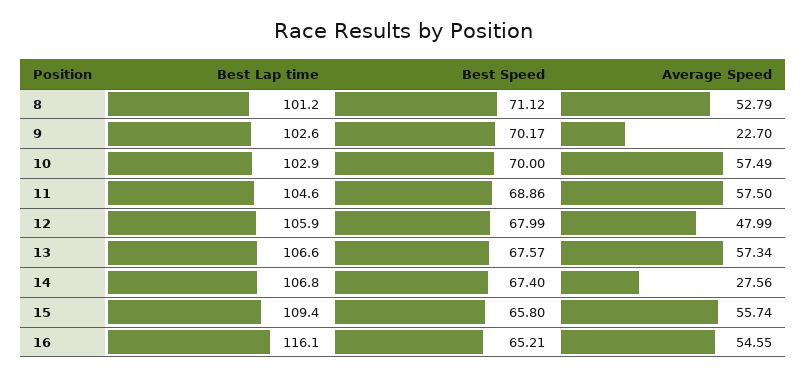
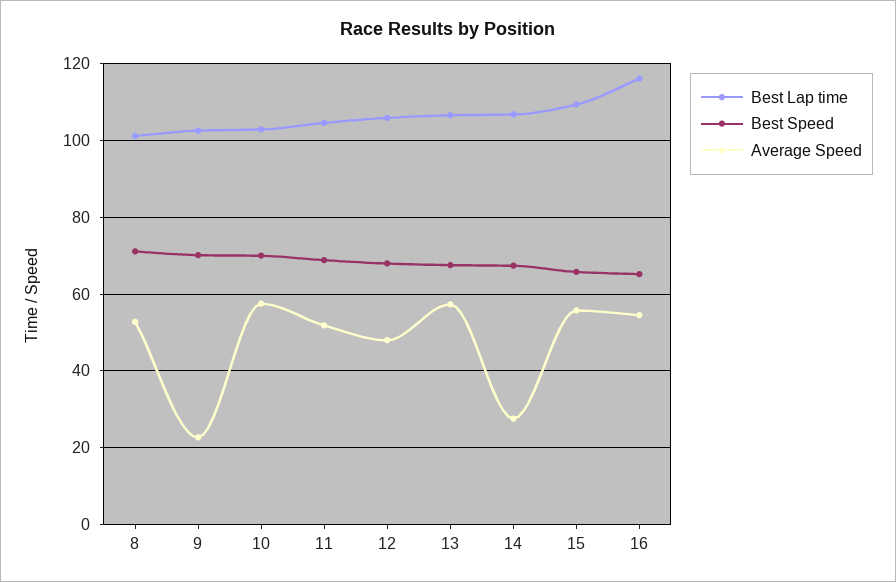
  {
    "Best Lap time": {
      "8": 101.2,
      "9": 102.6,
      "10": 102.9,
      "11": 104.6,
      "12": 105.9,
      "13": 106.6,
      "14": 106.8,
      "15": 109.4,
      "16": 116.1
    },
    "Best Speed": {
      "8": 71.12,
      "9": 70.17,
      "10": 70,
      "11": 68.86,
      "12": 67.99,
      "13": 67.57,
      "14": 67.4,
      "15": 65.8,
      "16": 65.21
    },
    "Average Speed": {
      "8": 52.79,
      "9": 22.7,
      "10": 57.49,
-     "11": 57.5,
+     "11": 52,
      "12": 47.99,
      "13": 57.34,
      "14": 27.56,
      "15": 55.74,
      "16": 54.55
    }
  }

